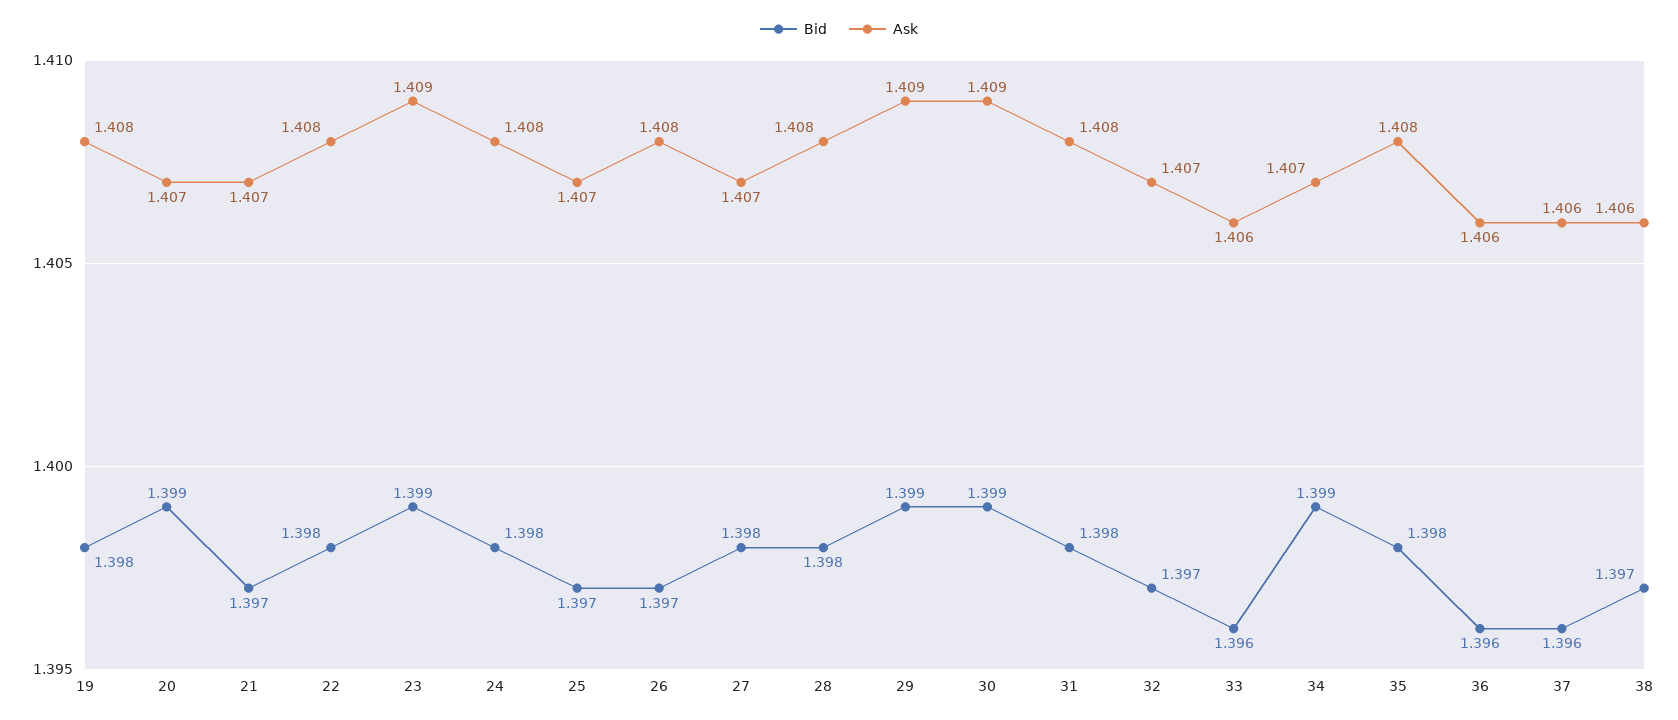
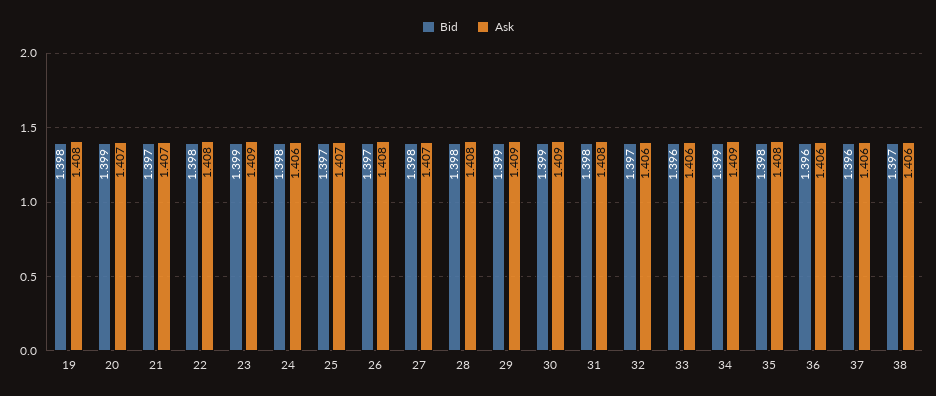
  {
    "Bid": {
      "19": 1.398,
      "20": 1.399,
      "21": 1.397,
      "22": 1.398,
      "23": 1.399,
      "24": 1.398,
      "25": 1.397,
      "26": 1.397,
      "27": 1.398,
      "28": 1.398,
      "29": 1.399,
      "30": 1.399,
      "31": 1.398,
      "32": 1.397,
      "33": 1.396,
      "34": 1.399,
      "35": 1.398,
      "36": 1.396,
      "37": 1.396,
      "38": 1.397
    },
    "Ask": {
      "19": 1.408,
      "20": 1.407,
      "21": 1.407,
      "22": 1.408,
      "23": 1.409,
-     "24": 1.408,
+     "24": 1.406,
      "25": 1.407,
      "26": 1.408,
      "27": 1.407,
      "28": 1.408,
      "29": 1.409,
      "30": 1.409,
      "31": 1.408,
-     "32": 1.407,
+     "32": 1.406,
      "33": 1.406,
-     "34": 1.407,
+     "34": 1.409,
      "35": 1.408,
      "36": 1.406,
      "37": 1.406,
      "38": 1.406
    }
  }

